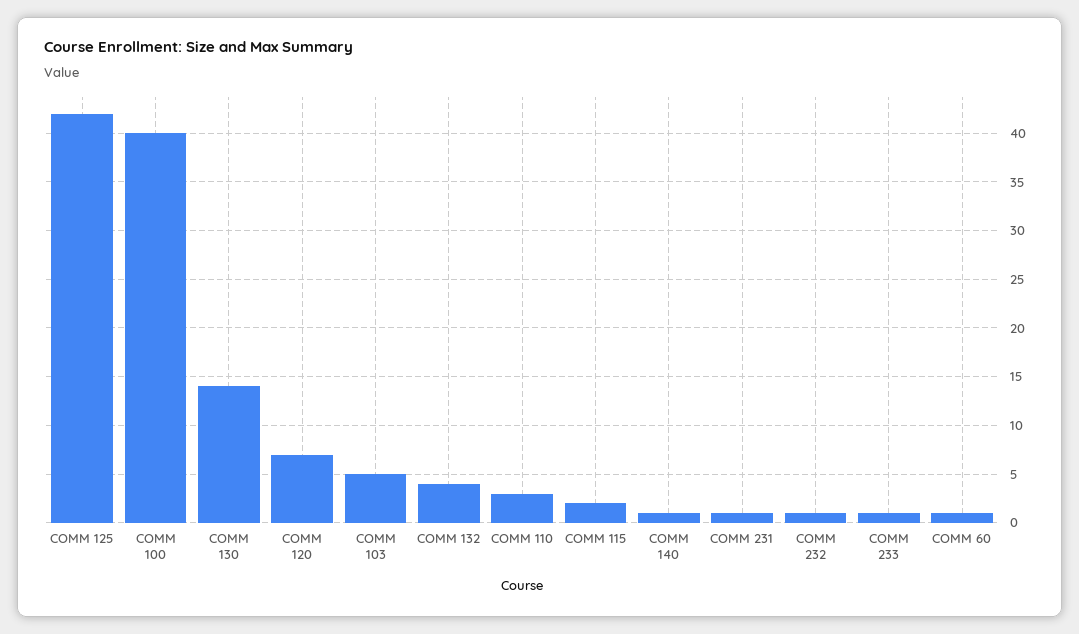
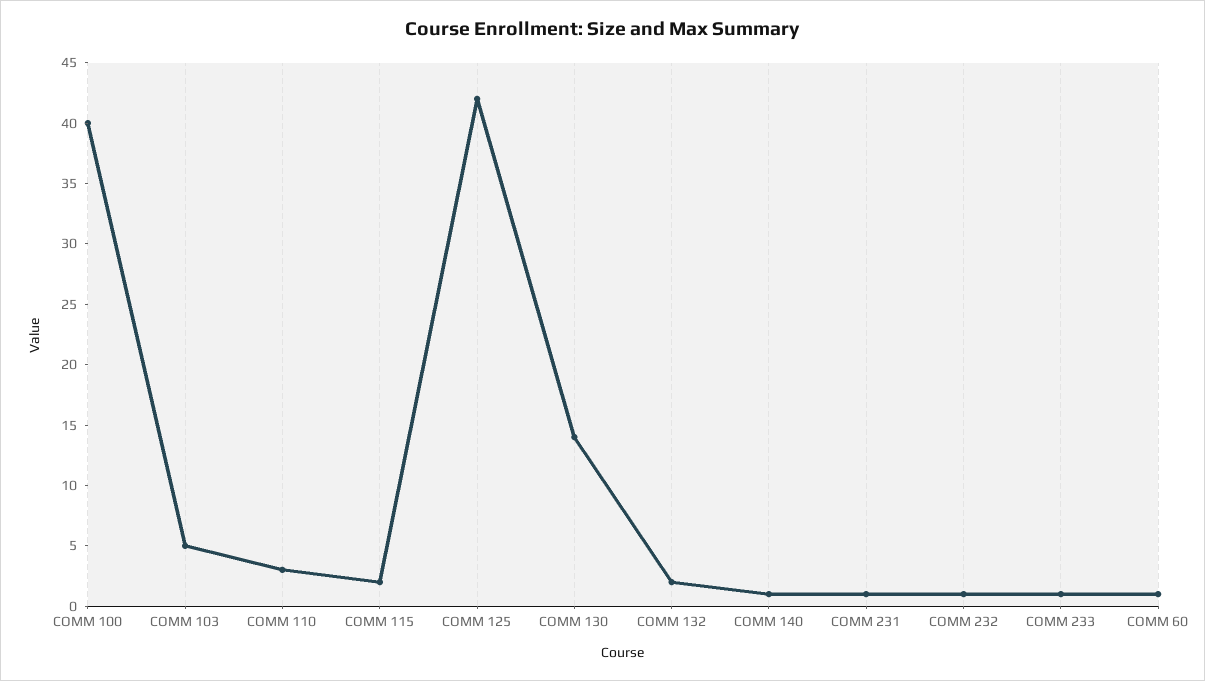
  {
    "COMM 125": 42,
    "COMM 100": 40,
    "COMM 130": 14,
-   "COMM 120": 7,
    "COMM 103": 5,
-   "COMM 132": 4,
+   "COMM 132": 2,
    "COMM 110": 3,
    "COMM 115": 2,
    "COMM 140": 1,
    "COMM 231": 1,
    "COMM 232": 1,
    "COMM 233": 1,
    "COMM 60": 1
  }

